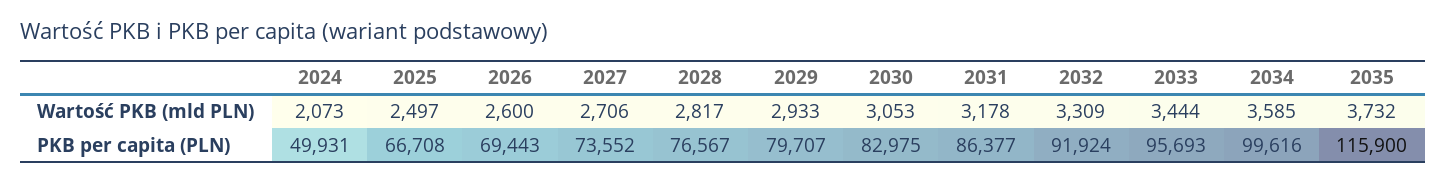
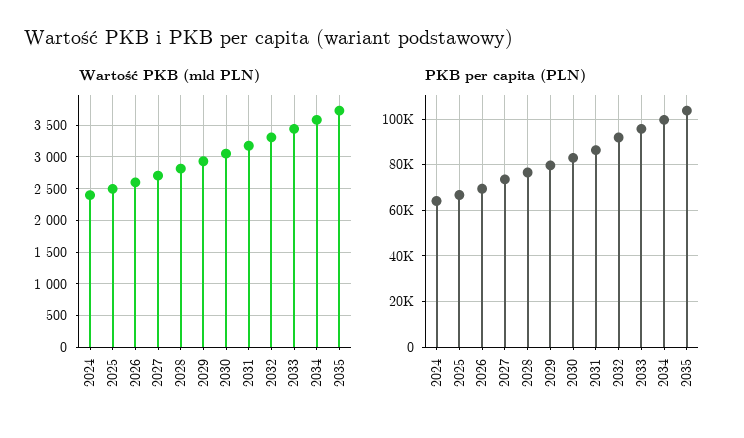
  {
    "Wartość PKB (mld PLN)": {
-     "2024": 2073,
+     "2024": 2400,
      "2025": 2497,
      "2026": 2600,
      "2027": 2706,
      "2028": 2817,
      "2029": 2933,
      "2030": 3053,
      "2031": 3178,
      "2032": 3309,
      "2033": 3444,
      "2034": 3585,
      "2035": 3732
    },
    "PKB per capita (PLN)": {
-     "2024": 49931,
+     "2024": 65000,
      "2025": 66708,
      "2026": 69443,
      "2027": 73552,
      "2028": 76567,
      "2029": 79707,
      "2030": 82975,
      "2031": 86377,
      "2032": 91924,
      "2033": 95693,
      "2034": 99616,
-     "2035": 115900
+     "2035": 105000
    }
  }

